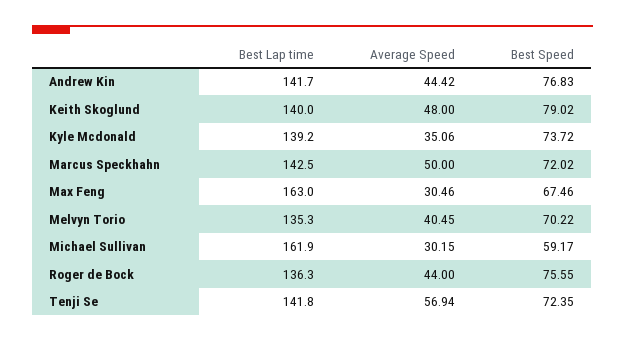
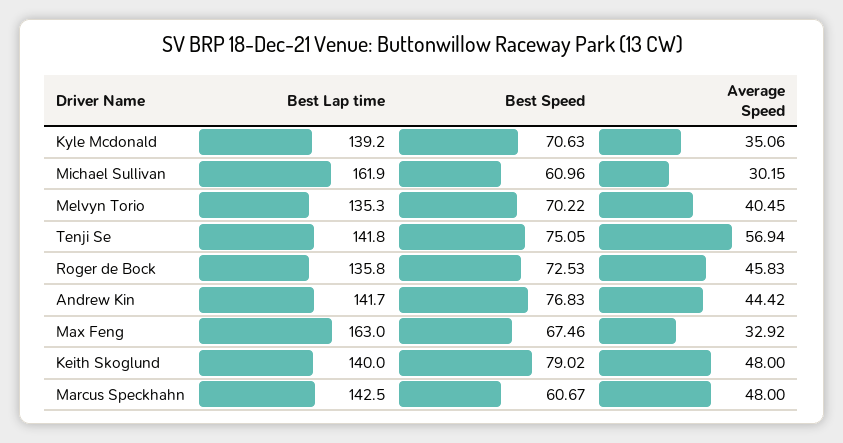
  {
    "Best Lap time": {
      "Andrew Kin": 141.7,
      "Keith Skoglund": 140,
      "Kyle Mcdonald": 139.2,
      "Marcus Speckhahn": 142.5,
      "Max Feng": 163,
      "Melvyn Torio": 135.3,
      "Michael Sullivan": 161.9,
-     "Roger de Bock": 136.3,
+     "Roger de Bock": 135.8,
      "Tenji Se": 141.8
    },
    "Average Speed": {
      "Andrew Kin": 44.42,
      "Keith Skoglund": 48,
      "Kyle Mcdonald": 35.06,
-     "Marcus Speckhahn": 50,
+     "Marcus Speckhahn": 48,
-     "Max Feng": 30.46,
+     "Max Feng": 32.92,
      "Melvyn Torio": 40.45,
      "Michael Sullivan": 30.15,
-     "Roger de Bock": 44,
+     "Roger de Bock": 45.83,
      "Tenji Se": 56.94
    },
    "Best Speed": {
      "Andrew Kin": 76.83,
      "Keith Skoglund": 79.02,
-     "Kyle Mcdonald": 73.72,
+     "Kyle Mcdonald": 70.63,
-     "Marcus Speckhahn": 72.02,
+     "Marcus Speckhahn": 60.67,
      "Max Feng": 67.46,
      "Melvyn Torio": 70.22,
-     "Michael Sullivan": 59.17,
+     "Michael Sullivan": 60.96,
-     "Roger de Bock": 75.55,
+     "Roger de Bock": 72.53,
-     "Tenji Se": 72.35
+     "Tenji Se": 75.05
    }
  }

